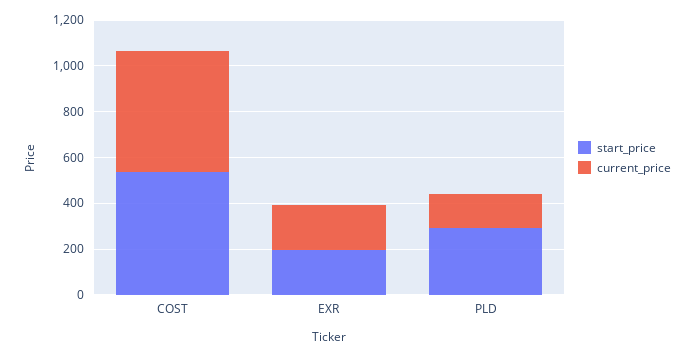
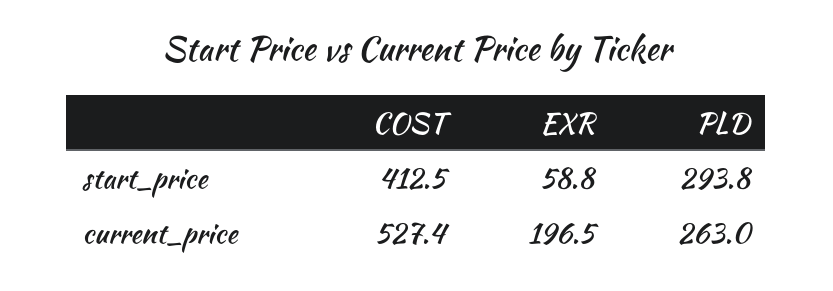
  {
    "start_price": {
-     "COST": 550,
+     "COST": 412.5,
-     "EXR": 200,
+     "EXR": 58.8,
      "PLD": 293.8
    },
    "current_price": {
      "COST": 527.4,
      "EXR": 196.5,
-     "PLD": 150
+     "PLD": 263
    }
  }

